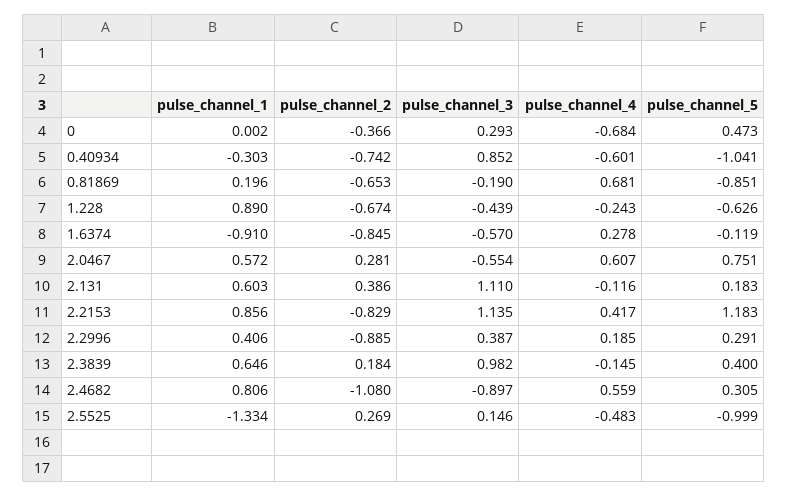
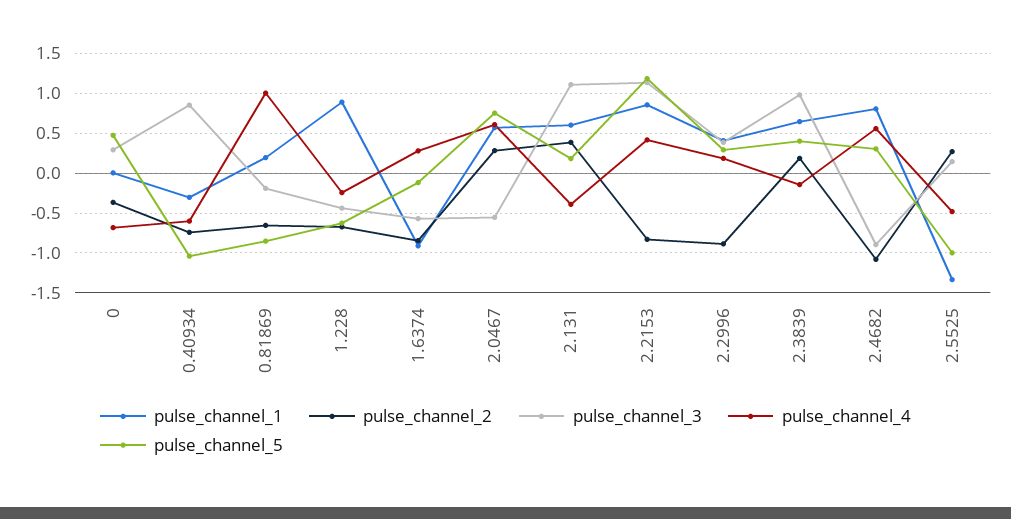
  {
    "pulse_channel_1": {
      "0": 0.002,
      "0.40934": -0.303,
      "0.81869": 0.196,
      "1.228": 0.89,
      "1.6374": -0.91,
      "2.0467": 0.572,
      "2.131": 0.603,
      "2.2153": 0.856,
      "2.2996": 0.406,
      "2.3839": 0.646,
      "2.4682": 0.806,
      "2.5525": -1.334
    },
    "pulse_channel_2": {
      "0": -0.366,
      "0.40934": -0.742,
      "0.81869": -0.653,
      "1.228": -0.674,
      "1.6374": -0.845,
      "2.0467": 0.281,
      "2.131": 0.386,
      "2.2153": -0.829,
      "2.2996": -0.885,
      "2.3839": 0.184,
      "2.4682": -1.08,
      "2.5525": 0.269
    },
    "pulse_channel_3": {
      "0": 0.293,
      "0.40934": 0.852,
      "0.81869": -0.19,
      "1.228": -0.439,
      "1.6374": -0.57,
      "2.0467": -0.554,
      "2.131": 1.11,
      "2.2153": 1.135,
      "2.2996": 0.387,
      "2.3839": 0.982,
      "2.4682": -0.897,
      "2.5525": 0.146
    },
    "pulse_channel_4": {
      "0": -0.684,
      "0.40934": -0.601,
-     "0.81869": 0.681,
+     "0.81869": 1,
      "1.228": -0.243,
      "1.6374": 0.278,
      "2.0467": 0.607,
-     "2.131": -0.116,
+     "2.131": -0.4,
      "2.2153": 0.417,
      "2.2996": 0.185,
      "2.3839": -0.145,
      "2.4682": 0.559,
      "2.5525": -0.483
    },
    "pulse_channel_5": {
      "0": 0.473,
      "0.40934": -1.041,
      "0.81869": -0.851,
      "1.228": -0.626,
      "1.6374": -0.119,
      "2.0467": 0.751,
      "2.131": 0.183,
      "2.2153": 1.183,
      "2.2996": 0.291,
      "2.3839": 0.4,
      "2.4682": 0.305,
      "2.5525": -0.999
    }
  }

